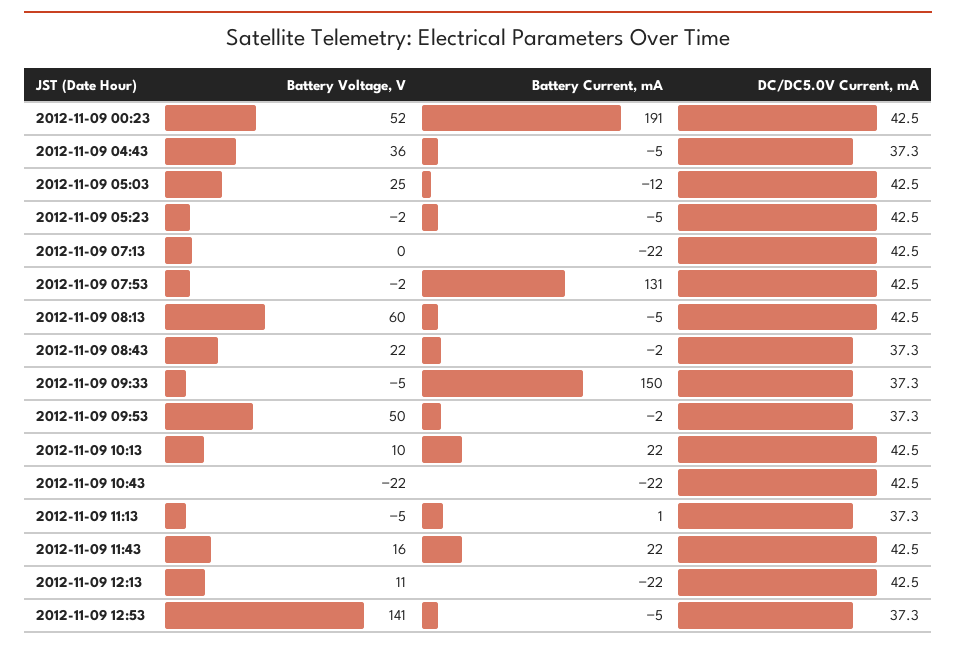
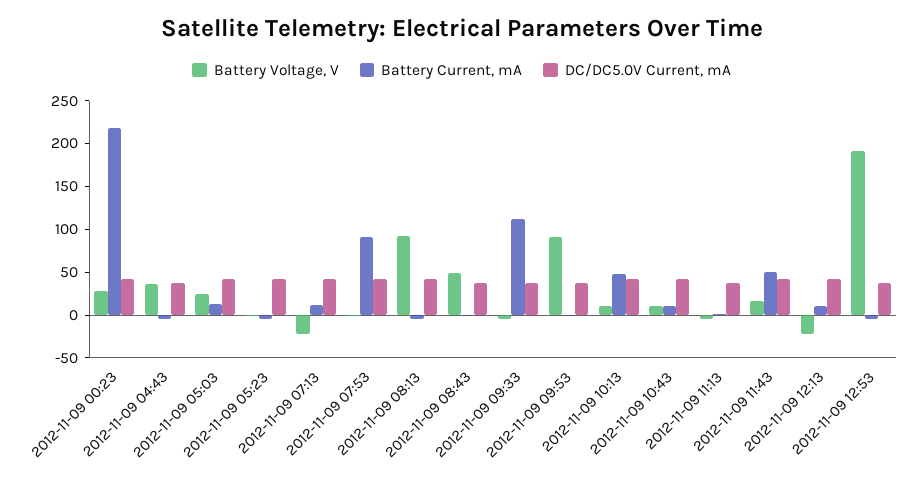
  {
    "Battery Voltage, V": {
-     "2012-11-09 00:23": 52,
+     "2012-11-09 00:23": 30,
      "2012-11-09 04:43": 36,
      "2012-11-09 05:03": 25,
      "2012-11-09 05:23": -2,
-     "2012-11-09 07:13": 0,
+     "2012-11-09 07:13": -20,
      "2012-11-09 07:53": -2,
-     "2012-11-09 08:13": 60,
+     "2012-11-09 08:13": 90,
-     "2012-11-09 08:43": 22,
+     "2012-11-09 08:43": 50,
      "2012-11-09 09:33": -5,
-     "2012-11-09 09:53": 50,
+     "2012-11-09 09:53": 90,
      "2012-11-09 10:13": 10,
-     "2012-11-09 10:43": -22,
+     "2012-11-09 10:43": 10,
      "2012-11-09 11:13": -5,
      "2012-11-09 11:43": 16,
-     "2012-11-09 12:13": 11,
+     "2012-11-09 12:13": -20,
-     "2012-11-09 12:53": 141
+     "2012-11-09 12:53": 190
    },
    "Battery Current, mA": {
-     "2012-11-09 00:23": 191,
+     "2012-11-09 00:23": 220,
      "2012-11-09 04:43": -5,
-     "2012-11-09 05:03": -12,
+     "2012-11-09 05:03": 10,
      "2012-11-09 05:23": -5,
-     "2012-11-09 07:13": -22,
+     "2012-11-09 07:13": 10,
-     "2012-11-09 07:53": 131,
+     "2012-11-09 07:53": 90,
      "2012-11-09 08:13": -5,
      "2012-11-09 08:43": -2,
-     "2012-11-09 09:33": 150,
+     "2012-11-09 09:33": 110,
      "2012-11-09 09:53": -2,
-     "2012-11-09 10:13": 22,
+     "2012-11-09 10:13": 50,
-     "2012-11-09 10:43": -22,
+     "2012-11-09 10:43": 10,
      "2012-11-09 11:13": 1,
-     "2012-11-09 11:43": 22,
+     "2012-11-09 11:43": 50,
-     "2012-11-09 12:13": -22,
+     "2012-11-09 12:13": 10,
      "2012-11-09 12:53": -5
    },
    "DC/DC5.0V Current, mA": {
      "2012-11-09 00:23": 42.5,
      "2012-11-09 04:43": 37.3,
      "2012-11-09 05:03": 42.5,
      "2012-11-09 05:23": 42.5,
      "2012-11-09 07:13": 42.5,
      "2012-11-09 07:53": 42.5,
      "2012-11-09 08:13": 42.5,
      "2012-11-09 08:43": 37.3,
      "2012-11-09 09:33": 37.3,
      "2012-11-09 09:53": 37.3,
      "2012-11-09 10:13": 42.5,
      "2012-11-09 10:43": 42.5,
      "2012-11-09 11:13": 37.3,
      "2012-11-09 11:43": 42.5,
      "2012-11-09 12:13": 42.5,
      "2012-11-09 12:53": 37.3
    }
  }

